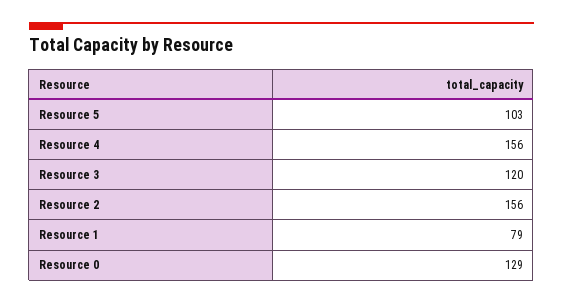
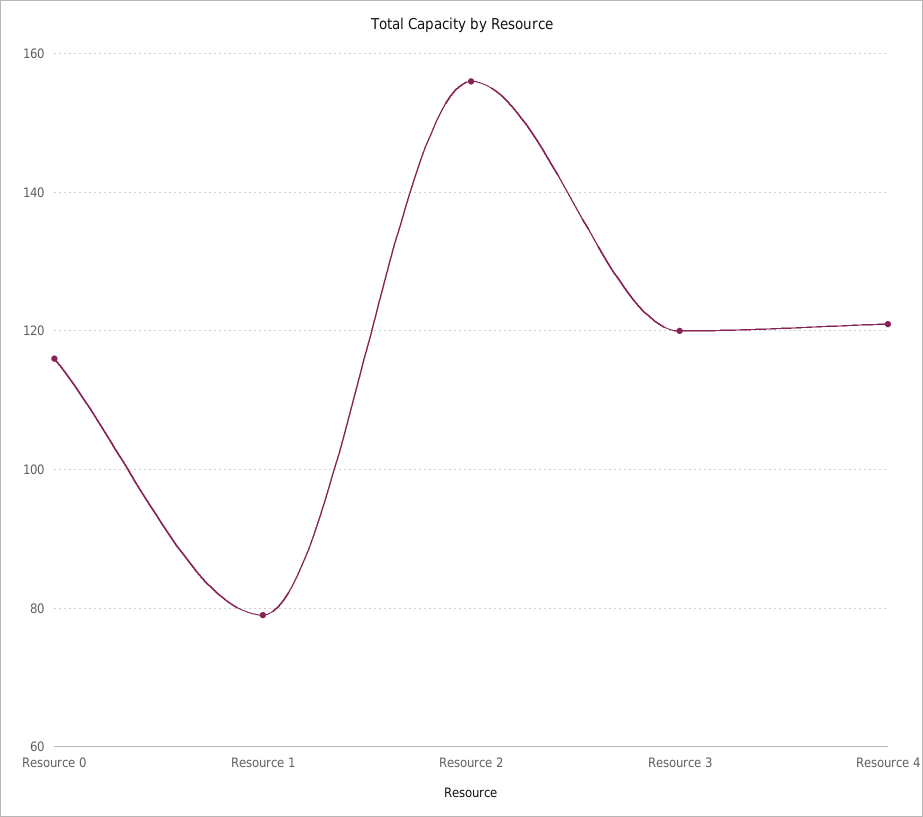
  {
-   "Resource 5": 103,
-   "Resource 4": 156,
+   "Resource 4": 120,
    "Resource 3": 120,
    "Resource 2": 156,
    "Resource 1": 79,
-   "Resource 0": 129
+   "Resource 0": 115
  }

